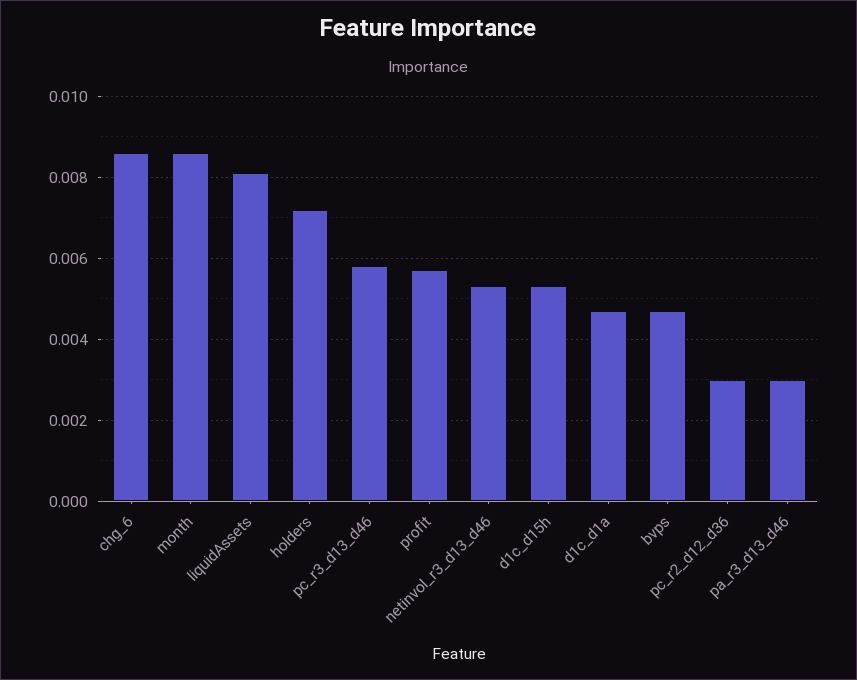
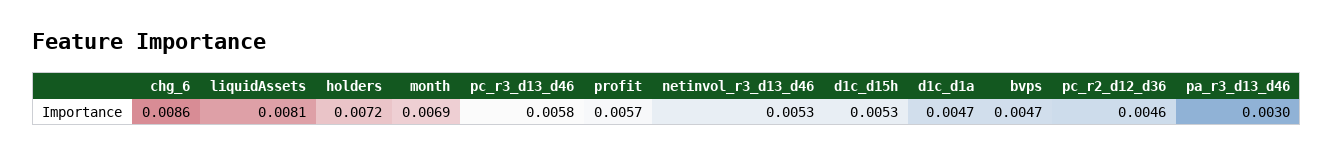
  {
    "chg_6": 0.0086,
-   "month": 0.0085,
+   "month": 0.0069,
    "liquidAssets": 0.0081,
    "holders": 0.0072,
    "pc_r3_d13_d46": 0.0058,
    "profit": 0.0057,
    "netinvol_r3_d13_d46": 0.0053,
    "d1c_d15h": 0.0053,
    "d1c_d1a": 0.0047,
    "bvps": 0.0047,
-   "pc_r2_d12_d36": 0.003,
+   "pc_r2_d12_d36": 0.0046,
    "pa_r3_d13_d46": 0.003
  }

